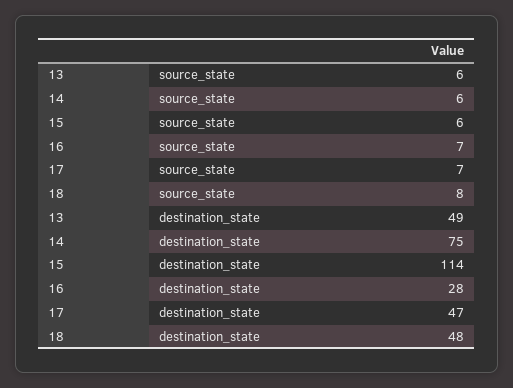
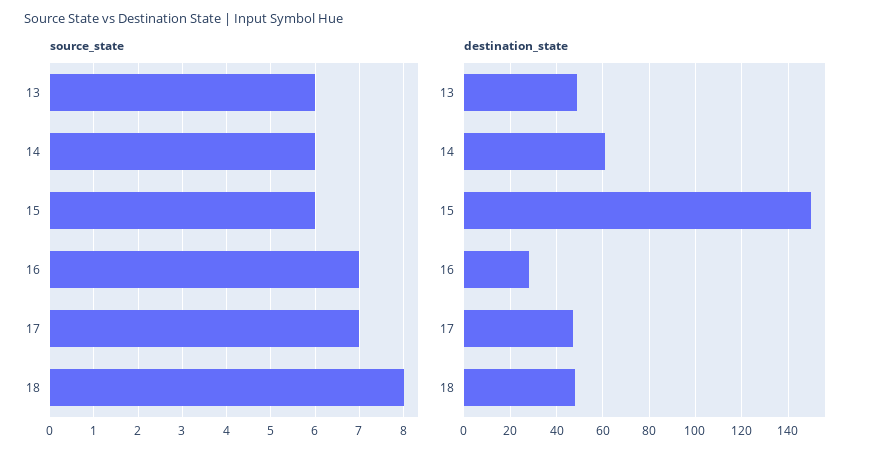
  {
    "source_state": {
      "13": 6,
      "14": 6,
      "15": 6,
      "16": 7,
      "17": 7,
      "18": 8
    },
    "destination_state": {
      "13": 49,
-     "14": 75,
+     "14": 60,
-     "15": 114,
+     "15": 150,
      "16": 28,
      "17": 47,
      "18": 48
    }
  }

